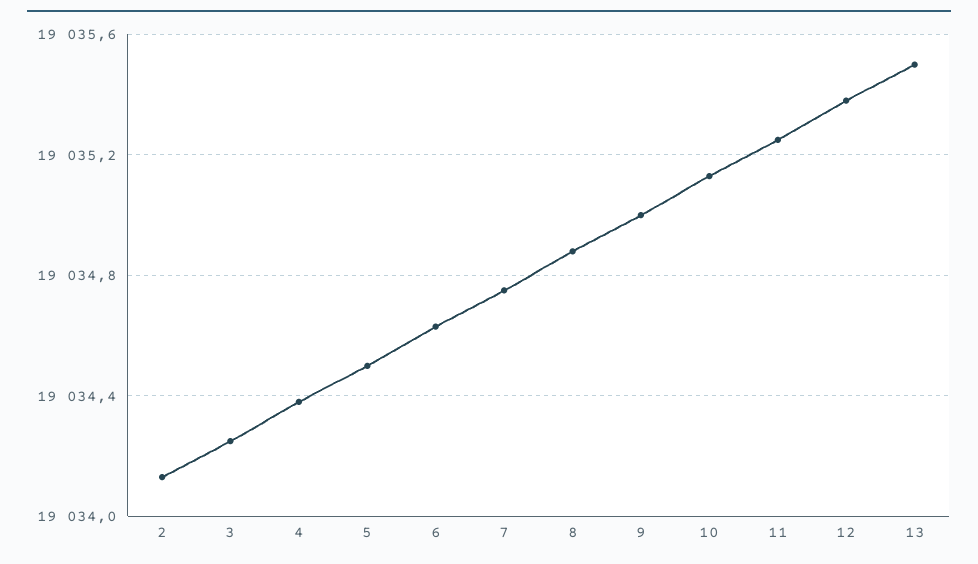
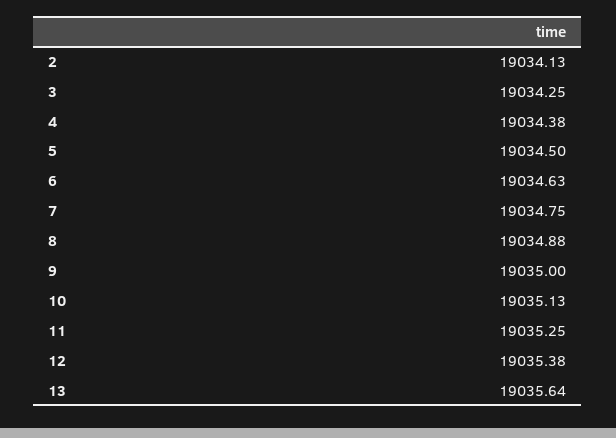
  {
    "2": 19034.13,
    "3": 19034.25,
    "4": 19034.38,
    "5": 19034.5,
    "6": 19034.63,
    "7": 19034.75,
    "8": 19034.88,
    "9": 19035,
    "10": 19035.13,
    "11": 19035.25,
    "12": 19035.38,
-   "13": 19035.5
+   "13": 19035.64
  }

